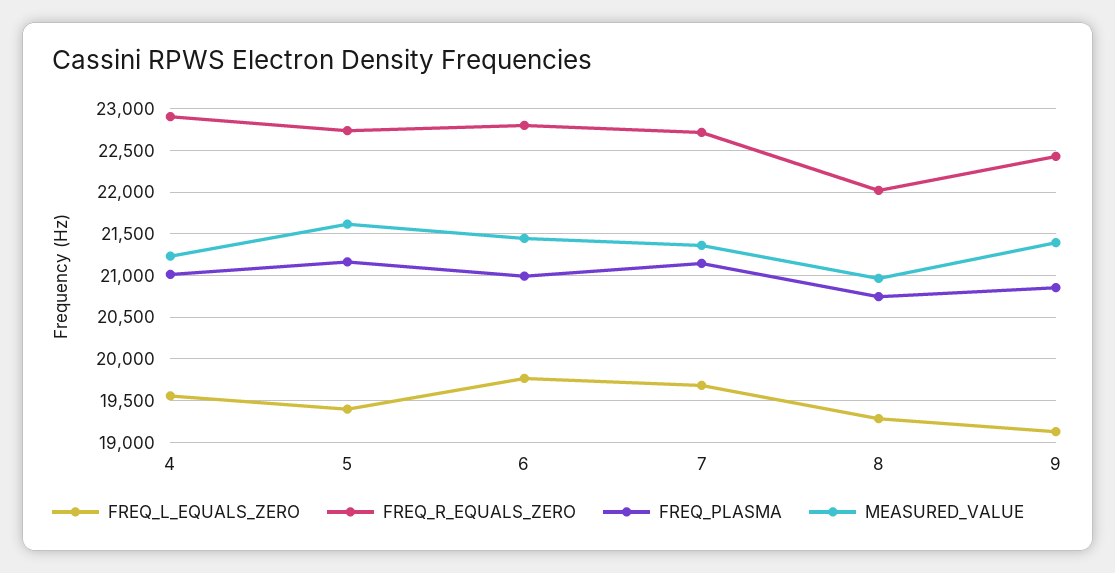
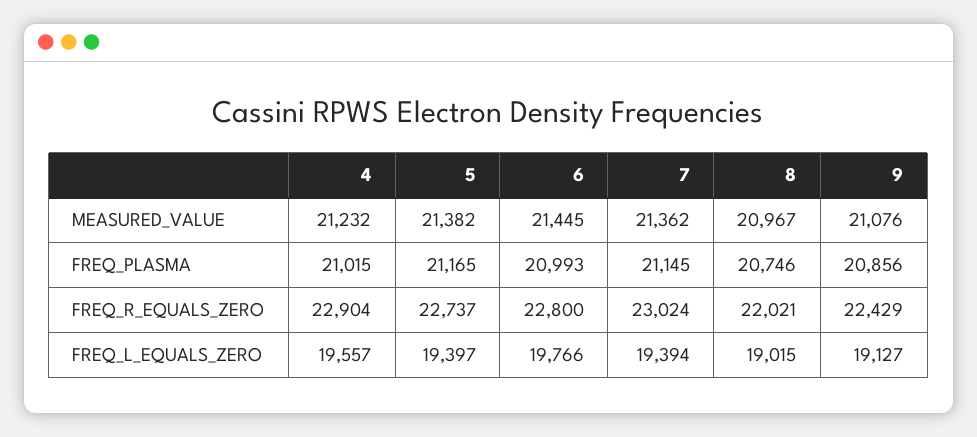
  {
    "FREQ_L_EQUALS_ZERO": {
      "4": 19557,
      "5": 19397,
      "6": 19766,
-     "7": 19700,
+     "7": 19394,
-     "8": 19300,
+     "8": 19015,
      "9": 19127
    },
    "FREQ_R_EQUALS_ZERO": {
      "4": 22904,
      "5": 22737,
      "6": 22800,
-     "7": 22700,
+     "7": 23024,
      "8": 22021,
      "9": 22429
    },
    "FREQ_PLASMA": {
      "4": 21015,
      "5": 21165,
      "6": 20993,
      "7": 21145,
      "8": 20746,
      "9": 20856
    },
    "MEASURED_VALUE": {
      "4": 21232,
-     "5": 21600,
+     "5": 21382,
      "6": 21445,
      "7": 21362,
      "8": 20967,
-     "9": 21400
+     "9": 21076
    }
  }

